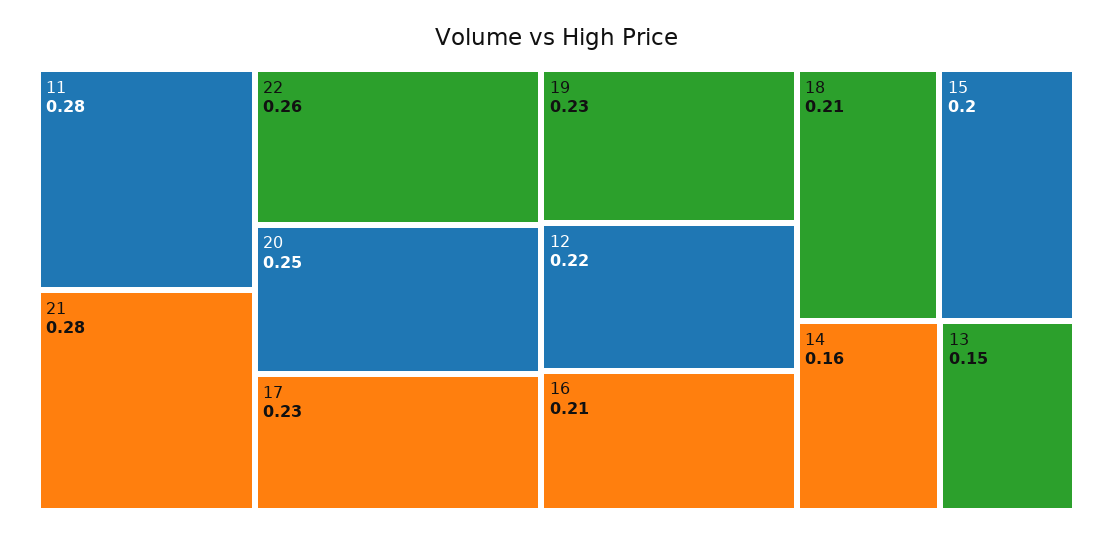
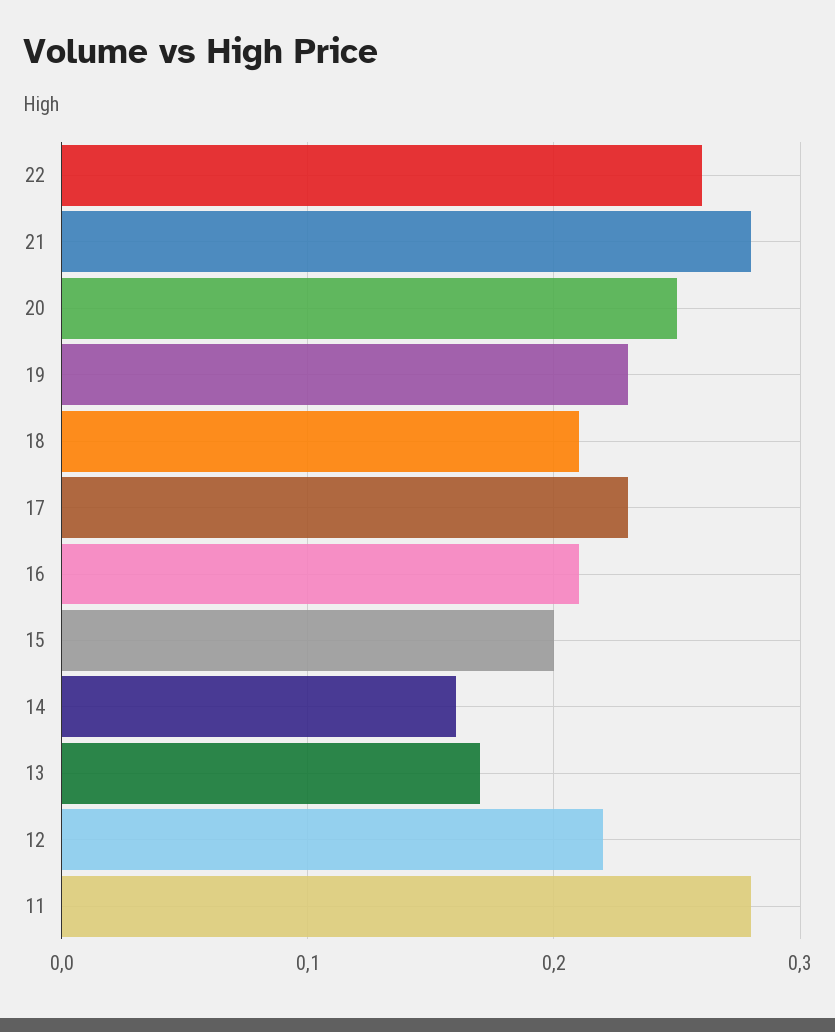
  {
    "11": 0.28,
    "21": 0.28,
    "22": 0.26,
    "20": 0.25,
    "17": 0.23,
    "19": 0.23,
    "12": 0.22,
    "16": 0.21,
    "18": 0.21,
    "15": 0.2,
    "14": 0.16,
-   "13": 0.15
+   "13": 0.17
  }

